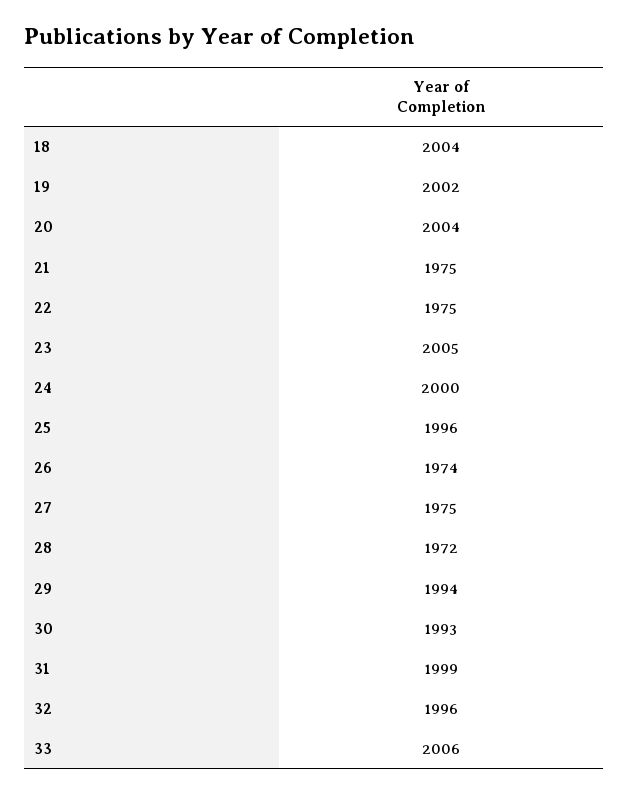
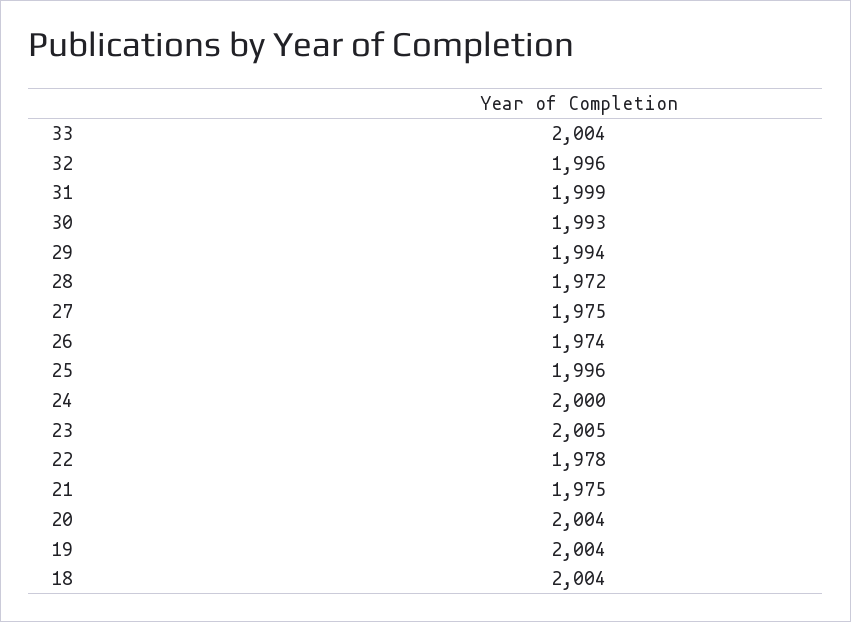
  {
    "18": 2004,
-   "19": 2002,
+   "19": 2004,
    "20": 2004,
    "21": 1975,
-   "22": 1975,
+   "22": 1978,
    "23": 2005,
    "24": 2000,
    "25": 1996,
    "26": 1974,
    "27": 1975,
    "28": 1972,
    "29": 1994,
    "30": 1993,
    "31": 1999,
    "32": 1996,
-   "33": 2006
+   "33": 2004
  }

